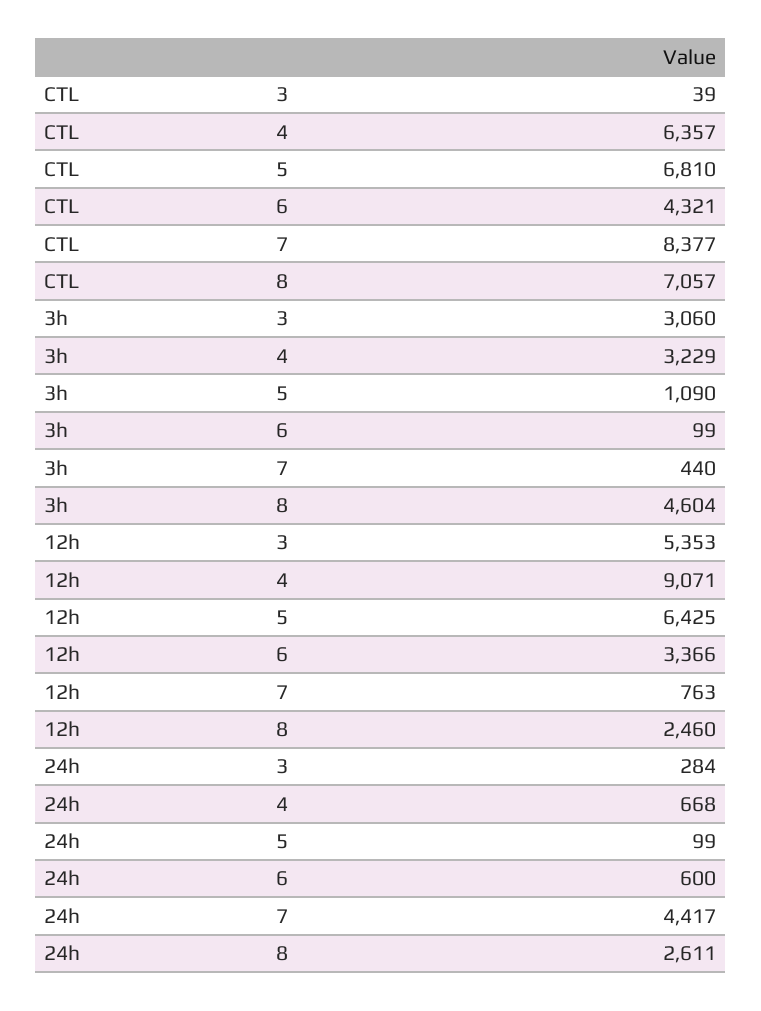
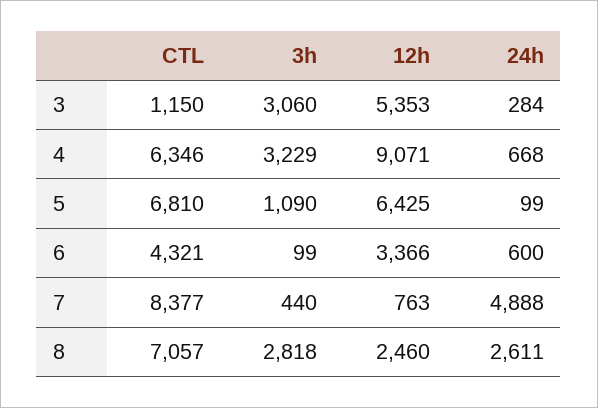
  {
    "CTL": {
-     "3": 39,
+     "3": 1150,
-     "4": 6357,
+     "4": 6346,
      "5": 6810,
      "6": 4321,
      "7": 8377,
      "8": 7057
    },
    "3h": {
      "3": 3060,
      "4": 3229,
      "5": 1090,
      "6": 99,
      "7": 440,
-     "8": 4604
+     "8": 2818
    },
    "12h": {
      "3": 5353,
      "4": 9071,
      "5": 6425,
      "6": 3366,
      "7": 763,
      "8": 2460
    },
    "24h": {
      "3": 284,
      "4": 668,
      "5": 99,
      "6": 600,
-     "7": 4417,
+     "7": 4888,
      "8": 2611
    }
  }

